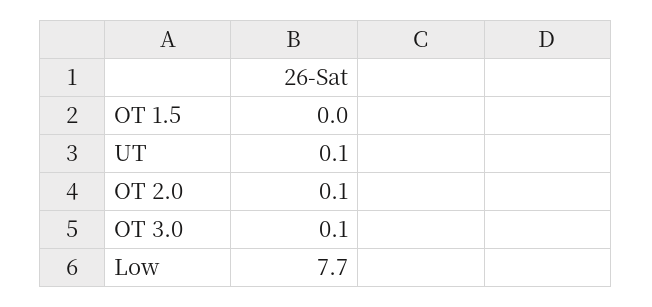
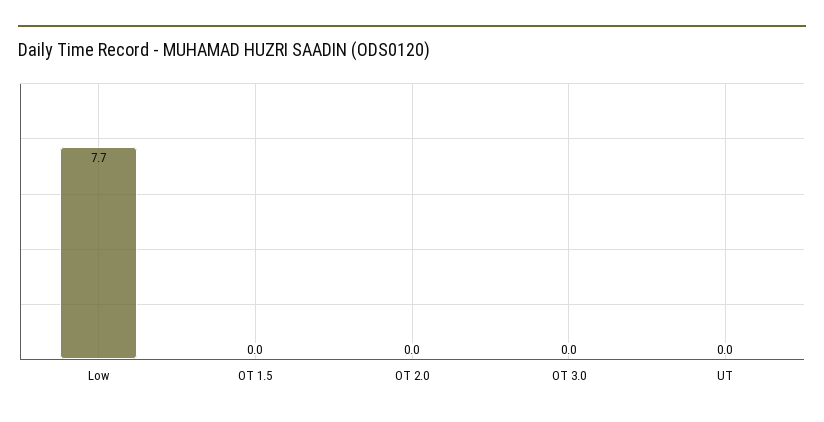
  {
    "OT 1.5": 0,
-   "UT": 0.1,
+   "UT": 0,
-   "OT 2.0": 0.1,
+   "OT 2.0": 0,
-   "OT 3.0": 0.1,
+   "OT 3.0": 0,
    "Low": 7.7
  }

